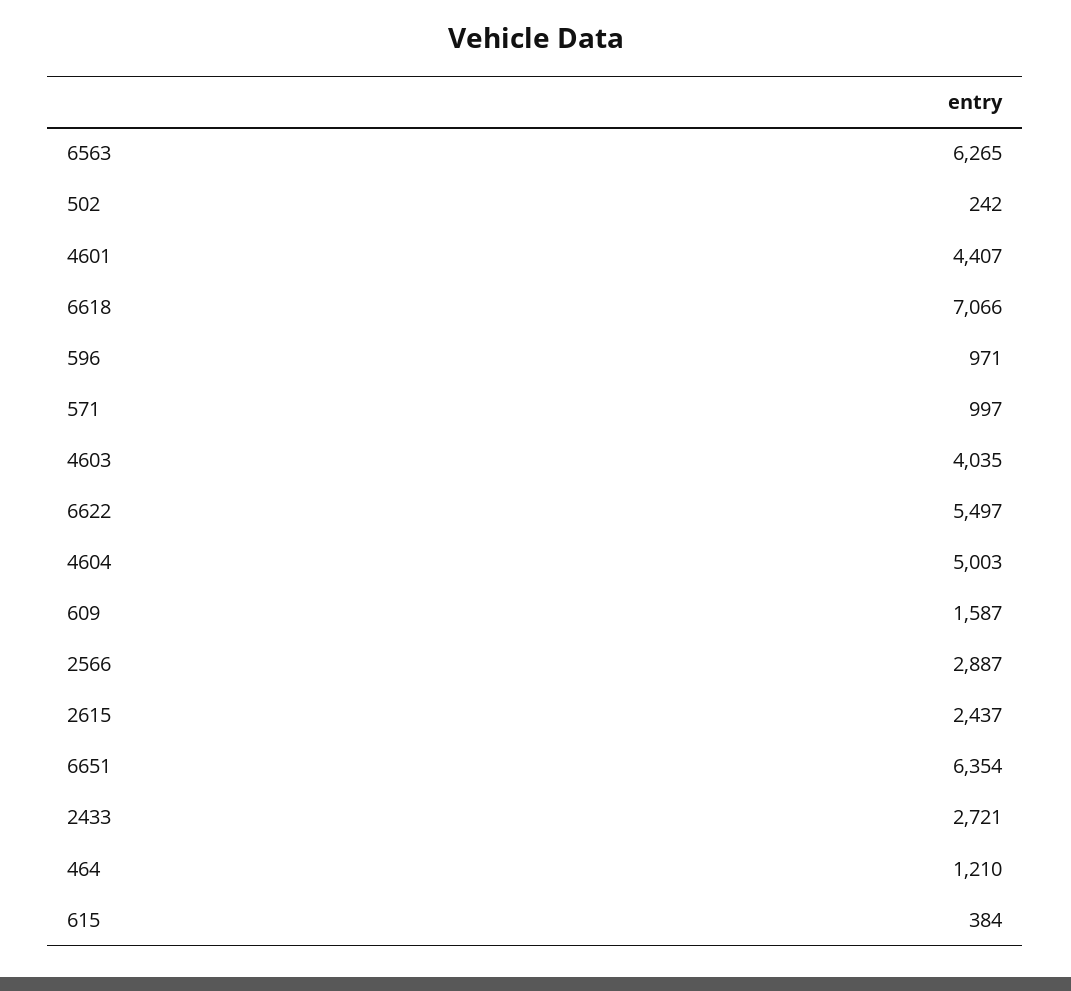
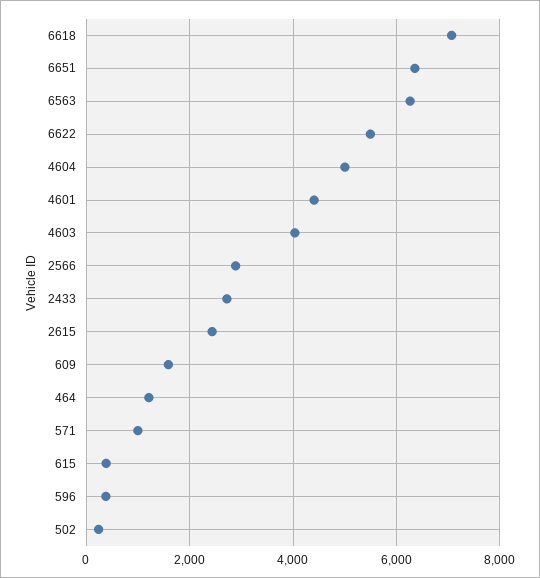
  {
    "6563": 6265,
    "502": 242,
    "4601": 4407,
    "6618": 7066,
-   "596": 971,
+   "596": 400,
    "571": 997,
    "4603": 4035,
    "6622": 5497,
    "4604": 5003,
    "609": 1587,
    "2566": 2887,
    "2615": 2437,
    "6651": 6354,
    "2433": 2721,
    "464": 1210,
    "615": 384
  }

